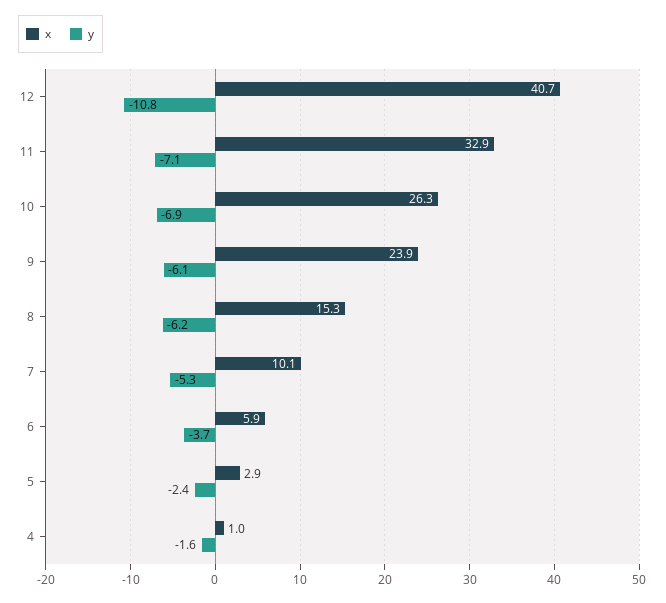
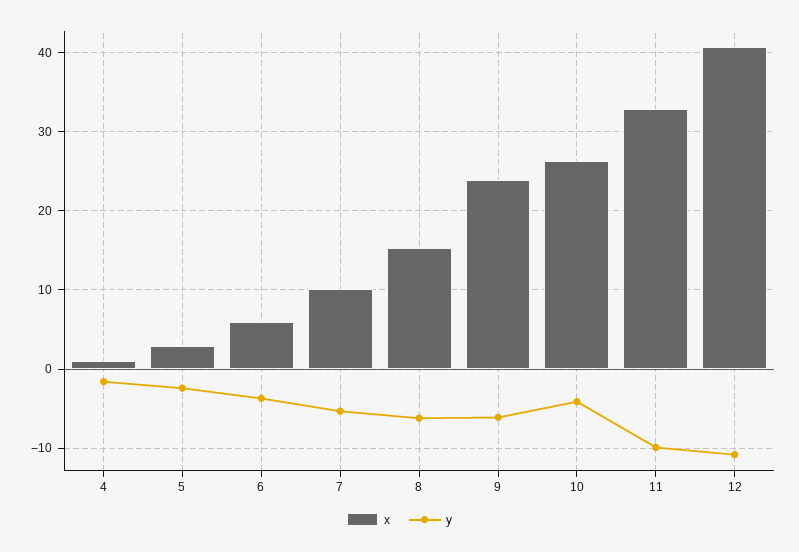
  {
    "x": {
      "12": 40.7,
      "11": 32.9,
      "10": 26.3,
      "9": 23.9,
      "8": 15.3,
      "7": 10.1,
      "6": 5.9,
      "5": 2.9,
      "4": 1
    },
    "y": {
      "12": -10.8,
-     "11": -7.1,
+     "11": -10,
-     "10": -6.9,
+     "10": -4,
      "9": -6.1,
      "8": -6.2,
      "7": -5.3,
      "6": -3.7,
      "5": -2.4,
      "4": -1.6
    }
  }

